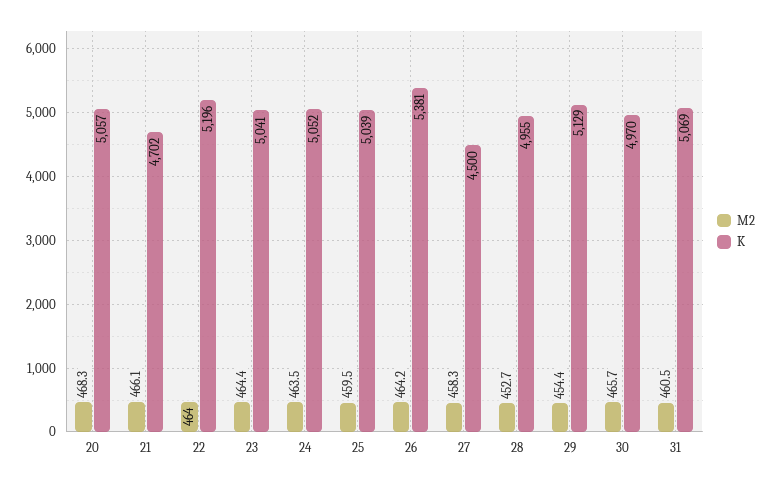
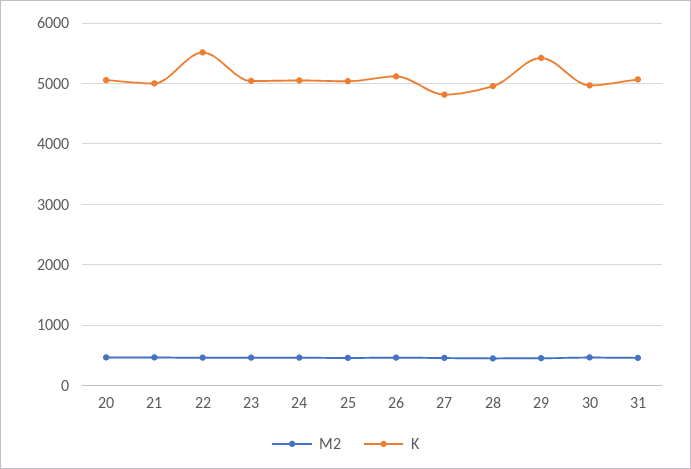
  {
    "M2": {
      "20": 468.3,
      "21": 466.1,
      "22": 464,
      "23": 464.4,
      "24": 463.5,
      "25": 459.5,
      "26": 464.2,
      "27": 458.3,
      "28": 452.7,
      "29": 454.4,
      "30": 465.7,
      "31": 460.5
    },
    "K": {
      "20": 5057,
-     "21": 4702,
+     "21": 5000,
-     "22": 5196,
+     "22": 5500,
      "23": 5041,
      "24": 5052,
      "25": 5039,
-     "26": 5381,
+     "26": 5100,
-     "27": 4500,
+     "27": 4800,
      "28": 4955,
-     "29": 5129,
+     "29": 5400,
      "30": 4970,
      "31": 5069
    }
  }

